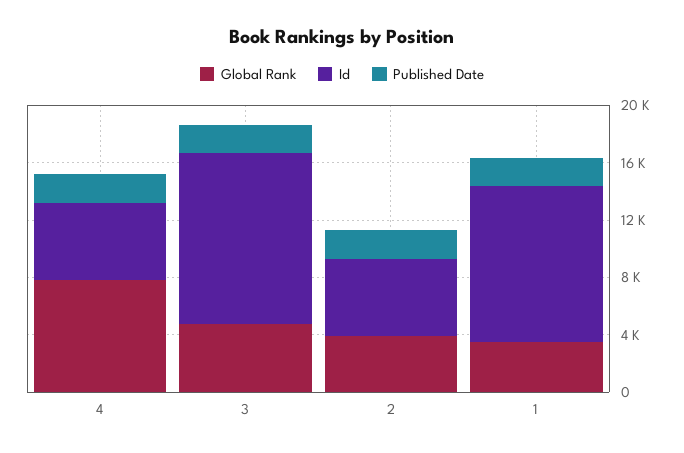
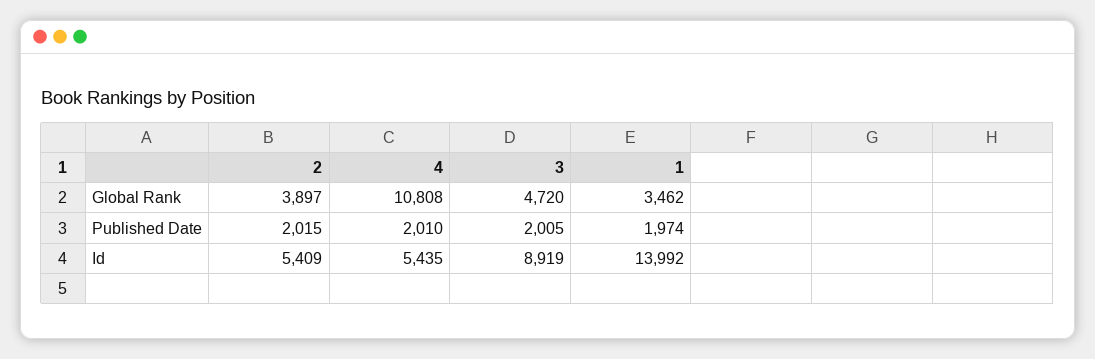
  {
    "Global Rank": {
-     "4": 8000,
+     "4": 10808,
      "3": 4720,
      "2": 3897,
      "1": 3462
    },
    "Id": {
      "4": 5435,
-     "3": 12000,
+     "3": 8919,
      "2": 5409,
-     "1": 11000
+     "1": 13992
    },
    "Published Date": {
      "4": 2010,
      "3": 2005,
      "2": 2015,
      "1": 1974
    }
  }

